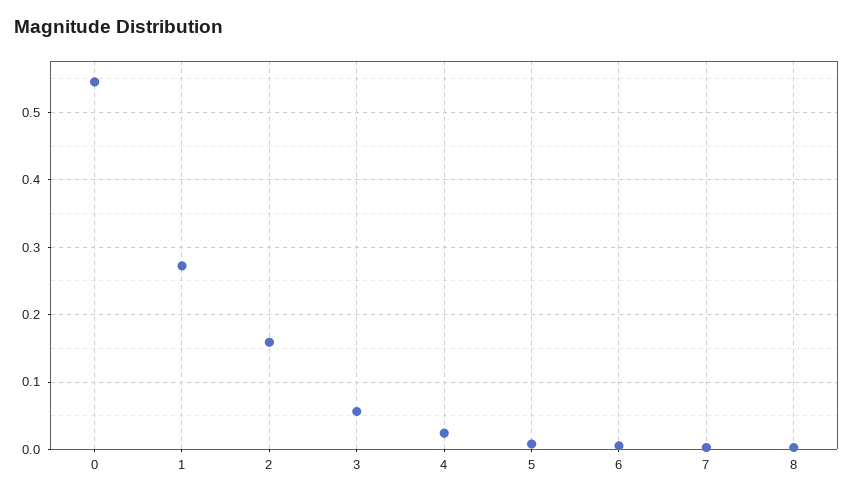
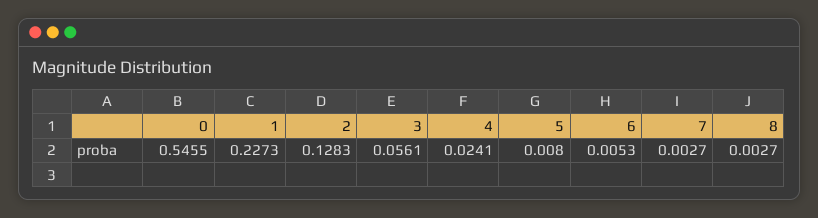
  {
    "0": 0.5455,
-   "1": 0.27,
+   "1": 0.2273,
-   "2": 0.16,
+   "2": 0.1283,
    "3": 0.0561,
    "4": 0.0241,
    "5": 0.008,
    "6": 0.0053,
    "7": 0.0027,
    "8": 0.0027
  }

